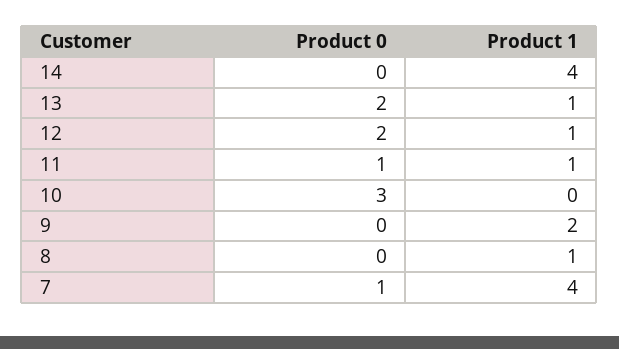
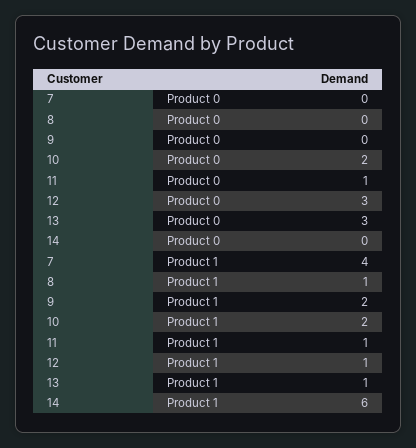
  {
    "Product 0": {
      "14": 0,
-     "13": 2,
+     "13": 3,
-     "12": 2,
+     "12": 3,
      "11": 1,
-     "10": 3,
+     "10": 2,
      "9": 0,
      "8": 0,
-     "7": 1
+     "7": 0
    },
    "Product 1": {
-     "14": 4,
+     "14": 6,
      "13": 1,
      "12": 1,
      "11": 1,
-     "10": 0,
+     "10": 2,
      "9": 2,
      "8": 1,
      "7": 4
    }
  }

